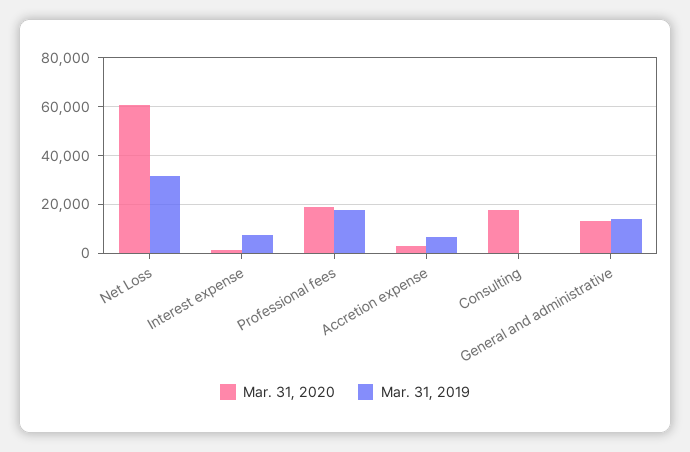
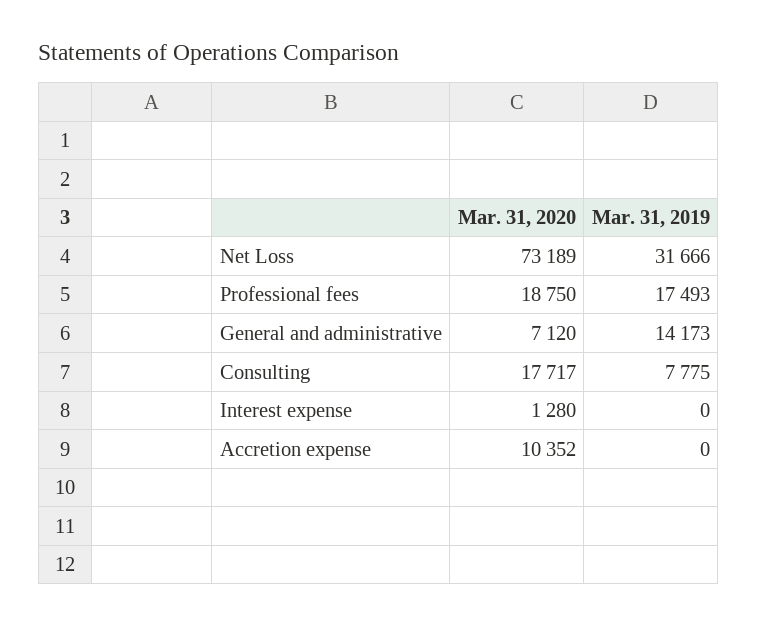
  {
    "Mar. 31, 2020": {
-     "Net Loss": 60000,
+     "Net Loss": 73189,
      "Interest expense": 1280,
      "Professional fees": 18750,
-     "Accretion expense": 2500,
+     "Accretion expense": 10352,
      "Consulting": 17717,
-     "General and administrative": 12500
+     "General and administrative": 7120
    },
    "Mar. 31, 2019": {
      "Net Loss": 31666,
-     "Interest expense": 7500,
+     "Interest expense": 0,
      "Professional fees": 17493,
-     "Accretion expense": 7500,
+     "Accretion expense": 0,
-     "Consulting": 0,
+     "Consulting": 7775,
      "General and administrative": 14173
    }
  }

